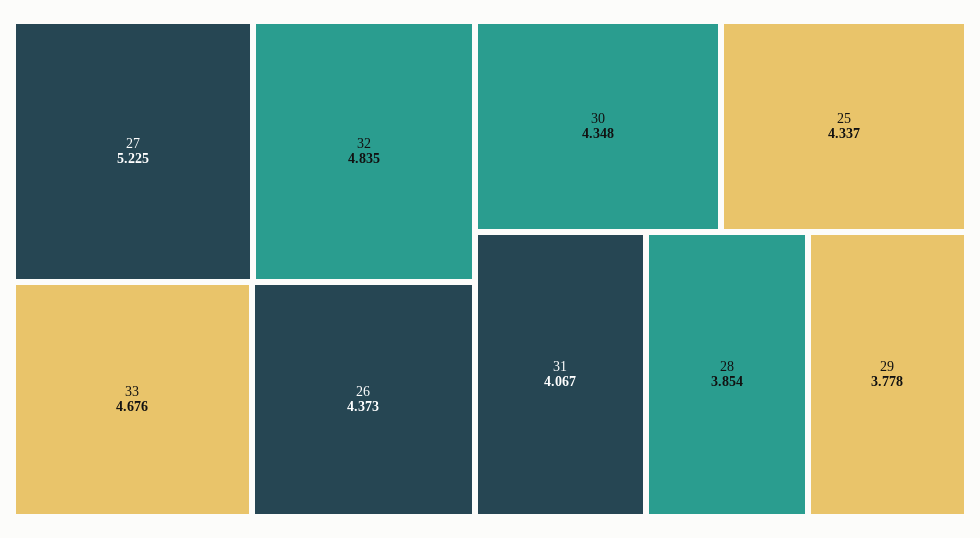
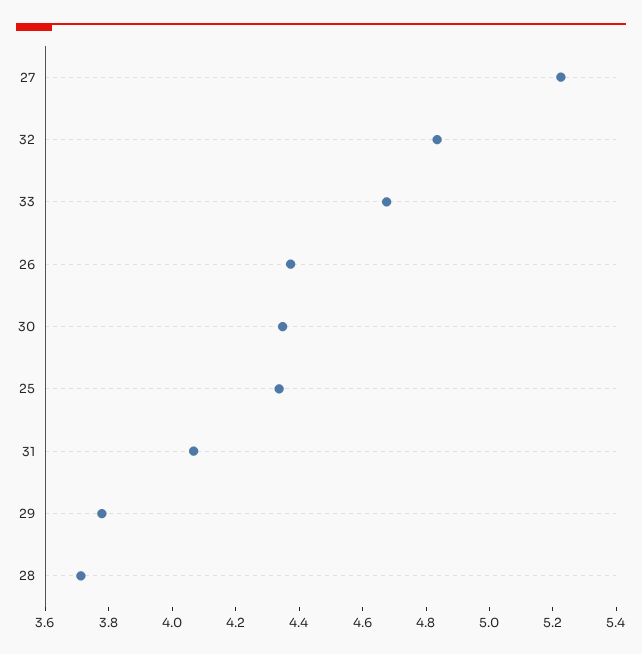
  {
    "27": 5.225,
    "32": 4.835,
    "33": 4.676,
    "26": 4.373,
    "30": 4.348,
    "25": 4.337,
    "31": 4.067,
-   "28": 3.854,
+   "28": 3.7,
    "29": 3.778
  }

